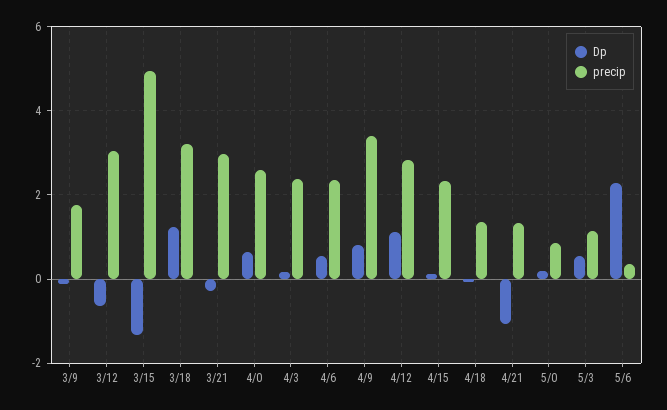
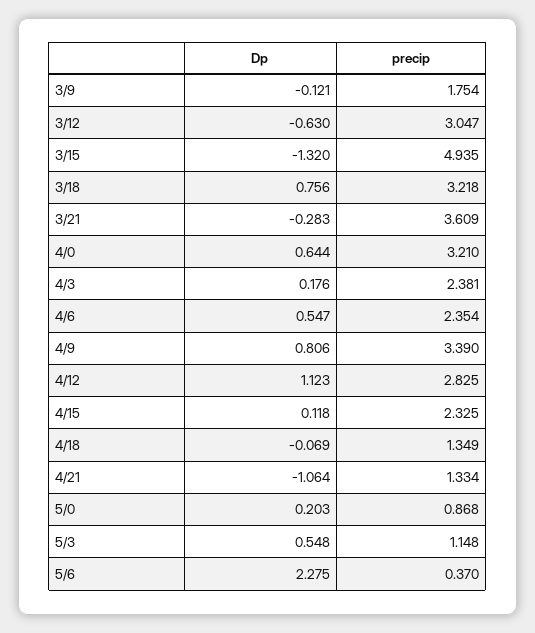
  {
    "Dp": {
      "3/9": -0.121,
      "3/12": -0.63,
      "3/15": -1.32,
-     "3/18": 1.2,
+     "3/18": 0.756,
      "3/21": -0.283,
      "4/0": 0.644,
      "4/3": 0.176,
      "4/6": 0.547,
      "4/9": 0.806,
      "4/12": 1.123,
      "4/15": 0.118,
      "4/18": -0.069,
      "4/21": -1.064,
      "5/0": 0.203,
      "5/3": 0.548,
      "5/6": 2.275
    },
    "precip": {
      "3/9": 1.754,
      "3/12": 3.047,
      "3/15": 4.935,
      "3/18": 3.218,
-     "3/21": 3,
+     "3/21": 3.609,
-     "4/0": 2.6,
+     "4/0": 3.21,
      "4/3": 2.381,
      "4/6": 2.354,
      "4/9": 3.39,
      "4/12": 2.825,
      "4/15": 2.325,
      "4/18": 1.349,
      "4/21": 1.334,
      "5/0": 0.868,
      "5/3": 1.148,
      "5/6": 0.37
    }
  }

